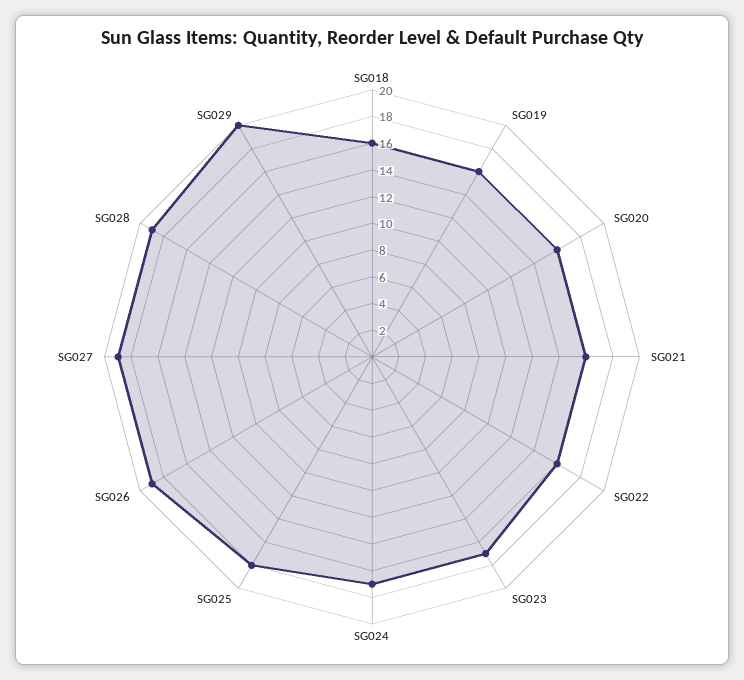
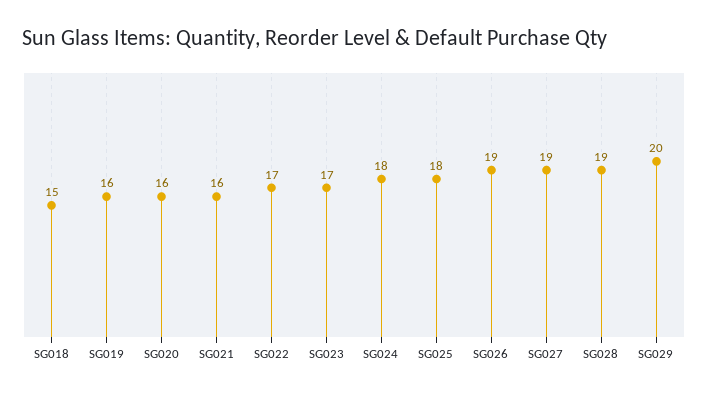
  {
-   "SG018": 16,
+   "SG018": 15,
    "SG019": 16,
    "SG020": 16,
    "SG021": 16,
-   "SG022": 16,
+   "SG022": 17,
    "SG023": 17,
-   "SG024": 17,
+   "SG024": 18,
    "SG025": 18,
    "SG026": 19,
    "SG027": 19,
    "SG028": 19,
    "SG029": 20
  }

